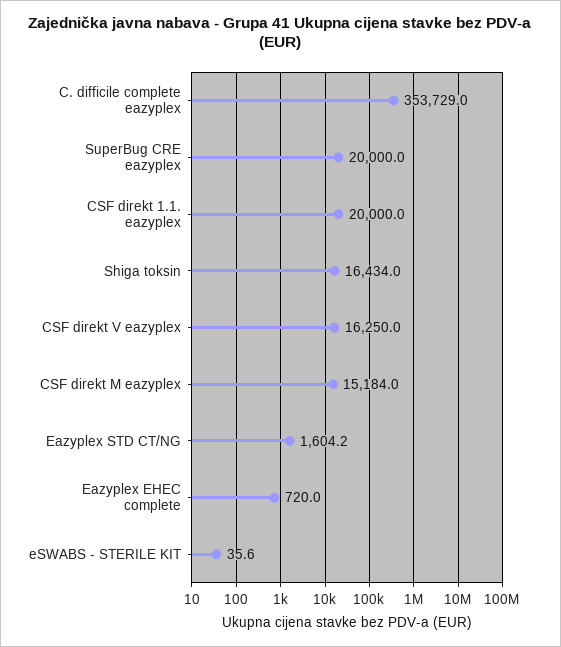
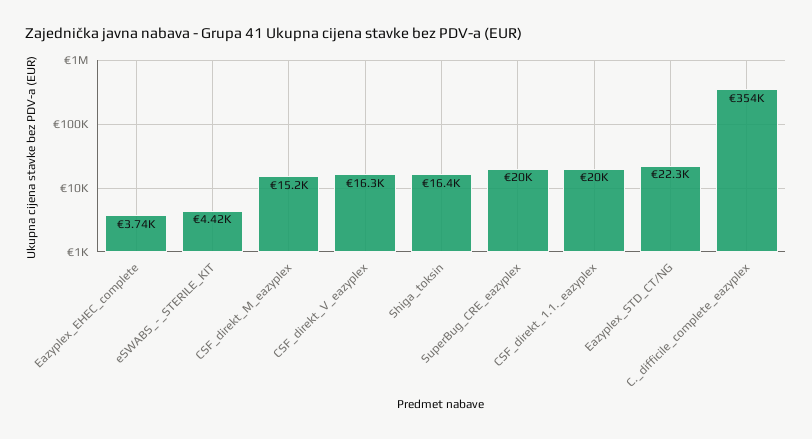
  {
    "C. difficile complete eazyplex": 353729,
    "SuperBug CRE eazyplex": 20000,
    "CSF direkt 1.1. eazyplex": 20000,
    "Shiga toksin": 16434,
    "CSF direkt V eazyplex": 16250,
    "CSF direkt M eazyplex": 15184,
-   "Eazyplex STD CT/NG": 1604.2,
+   "Eazyplex STD CT/NG": 22300,
-   "Eazyplex EHEC complete": 720,
+   "Eazyplex EHEC complete": 3740,
-   "eSWABS - STERILE KIT": 35.6
+   "eSWABS - STERILE KIT": 4420
  }

